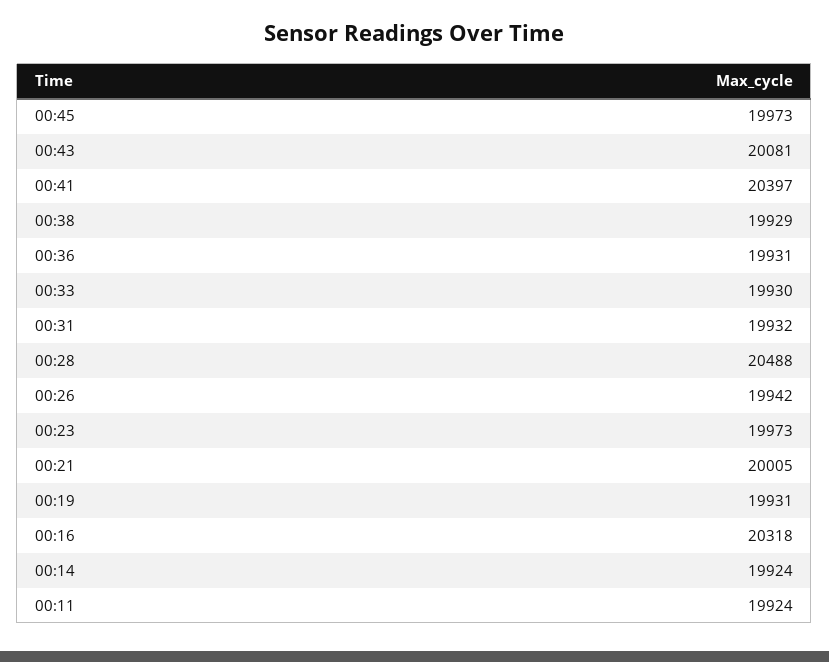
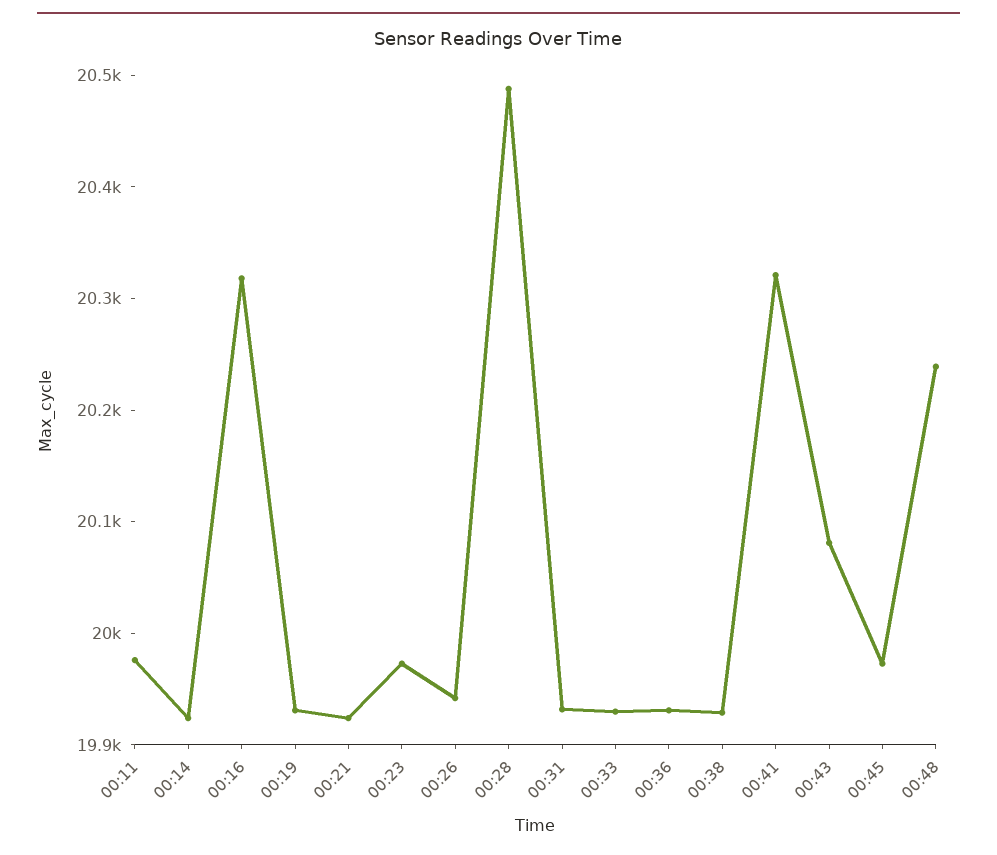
  {
    "00:45": 19973,
    "00:43": 20081,
-   "00:41": 20397,
+   "00:41": 20320,
    "00:38": 19929,
    "00:36": 19931,
    "00:33": 19930,
    "00:31": 19932,
    "00:28": 20488,
    "00:26": 19942,
    "00:23": 19973,
-   "00:21": 20005,
+   "00:21": 19920,
    "00:19": 19931,
    "00:16": 20318,
    "00:14": 19924,
-   "00:11": 19924
+   "00:11": 19980,
+   "00:48": 20240
  }

